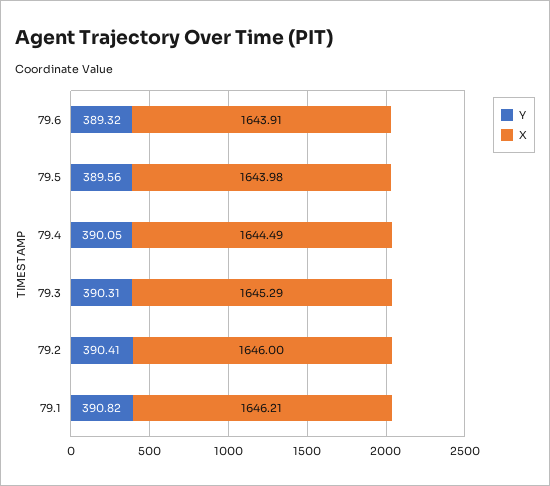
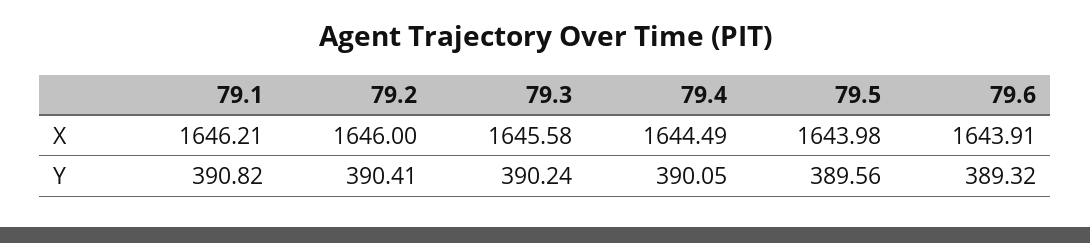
  {
    "Y": {
      "79.6": 389.32,
      "79.5": 389.56,
      "79.4": 390.05,
-     "79.3": 390.31,
+     "79.3": 390.24,
      "79.2": 390.41,
      "79.1": 390.82
    },
    "X": {
      "79.6": 1643.91,
      "79.5": 1643.98,
      "79.4": 1644.49,
-     "79.3": 1645.29,
+     "79.3": 1645.58,
      "79.2": 1646,
      "79.1": 1646.21
    }
  }

